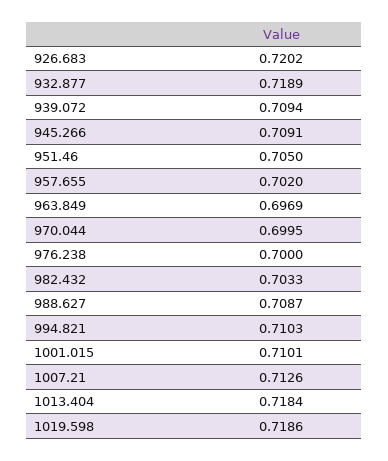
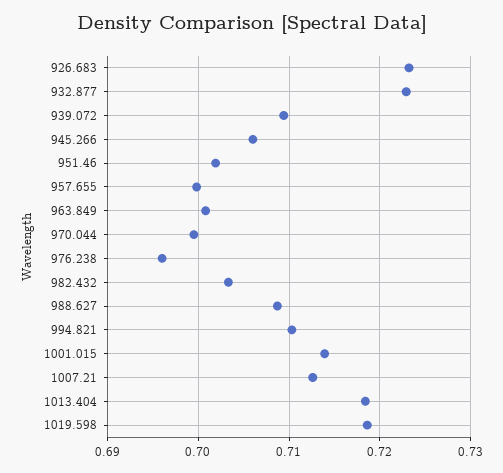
  {
-   "926.683": 0.7202,
+   "926.683": 0.723,
-   "932.877": 0.7189,
+   "932.877": 0.723,
    "939.072": 0.7094,
-   "945.266": 0.7091,
+   "945.266": 0.706,
-   "951.46": 0.705,
+   "951.46": 0.702,
-   "957.655": 0.702,
+   "957.655": 0.7,
-   "963.849": 0.6969,
+   "963.849": 0.701,
    "970.044": 0.6995,
-   "976.238": 0.7,
+   "976.238": 0.696,
    "982.432": 0.7033,
    "988.627": 0.7087,
    "994.821": 0.7103,
-   "1001.015": 0.7101,
+   "1001.015": 0.714,
    "1007.21": 0.7126,
    "1013.404": 0.7184,
    "1019.598": 0.7186
  }

